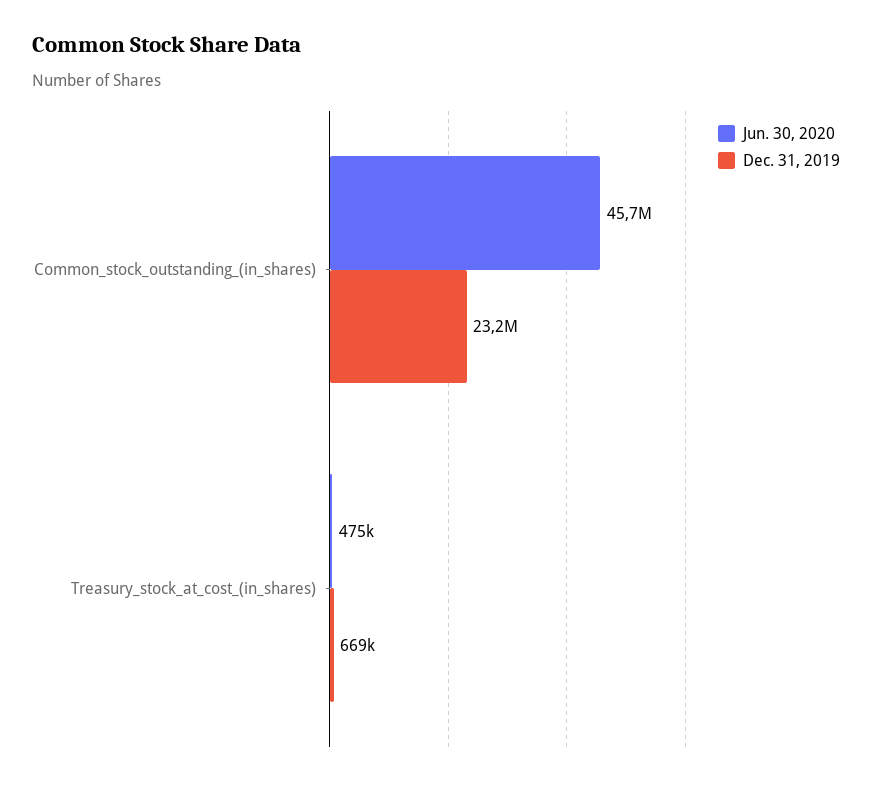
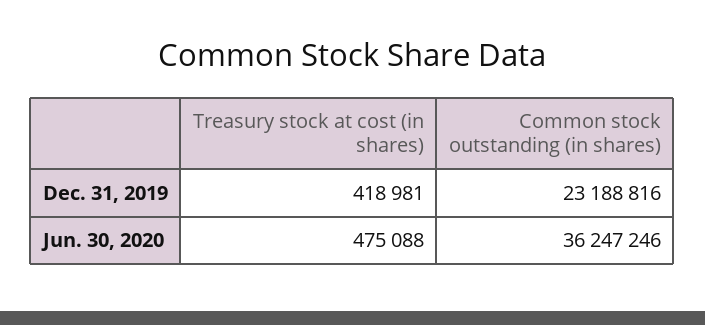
  {
    "Jun. 30, 2020": {
-     "Common_stock_outstanding_(in_shares)": 45700000,
+     "Common_stock_outstanding_(in_shares)": 36247246,
      "Treasury_stock_at_cost_(in_shares)": 475088
    },
    "Dec. 31, 2019": {
      "Common_stock_outstanding_(in_shares)": 23188816,
-     "Treasury_stock_at_cost_(in_shares)": 669000
+     "Treasury_stock_at_cost_(in_shares)": 418981
    }
  }

